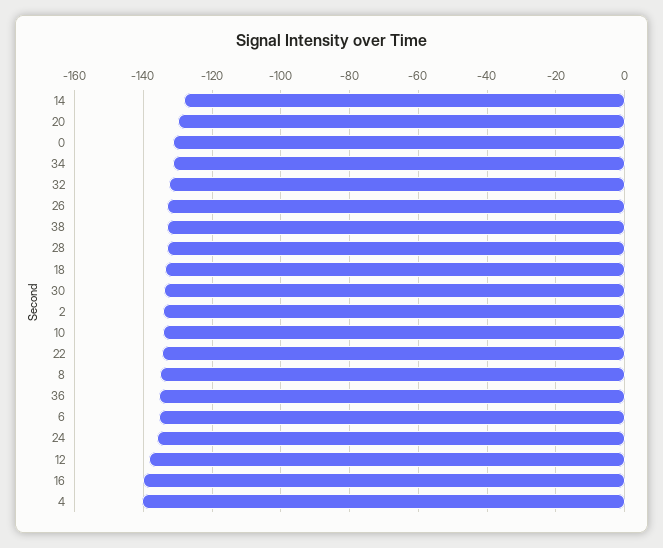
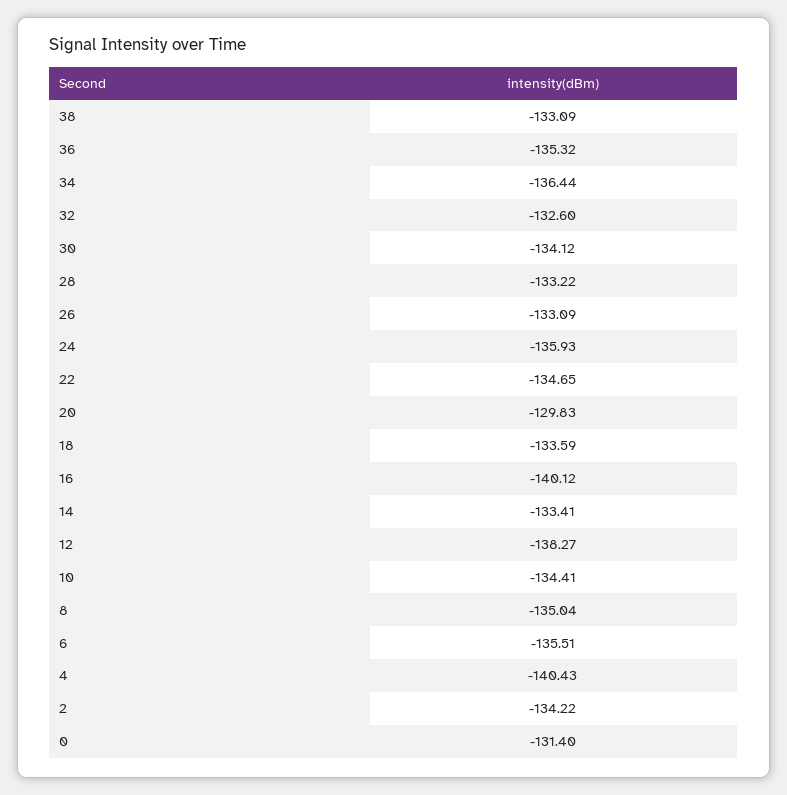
  {
-   "14": -128,
+   "14": -133.41,
    "20": -129.83,
    "0": -131.4,
-   "34": -132,
+   "34": -136.44,
    "32": -132.6,
    "26": -133.09,
    "38": -133.09,
    "28": -133.22,
    "18": -133.59,
    "30": -134.12,
    "2": -134.22,
    "10": -134.41,
    "22": -134.65,
    "8": -135.04,
    "36": -135.32,
    "6": -135.51,
    "24": -135.93,
    "12": -138.27,
    "16": -140.12,
    "4": -140.43
  }

